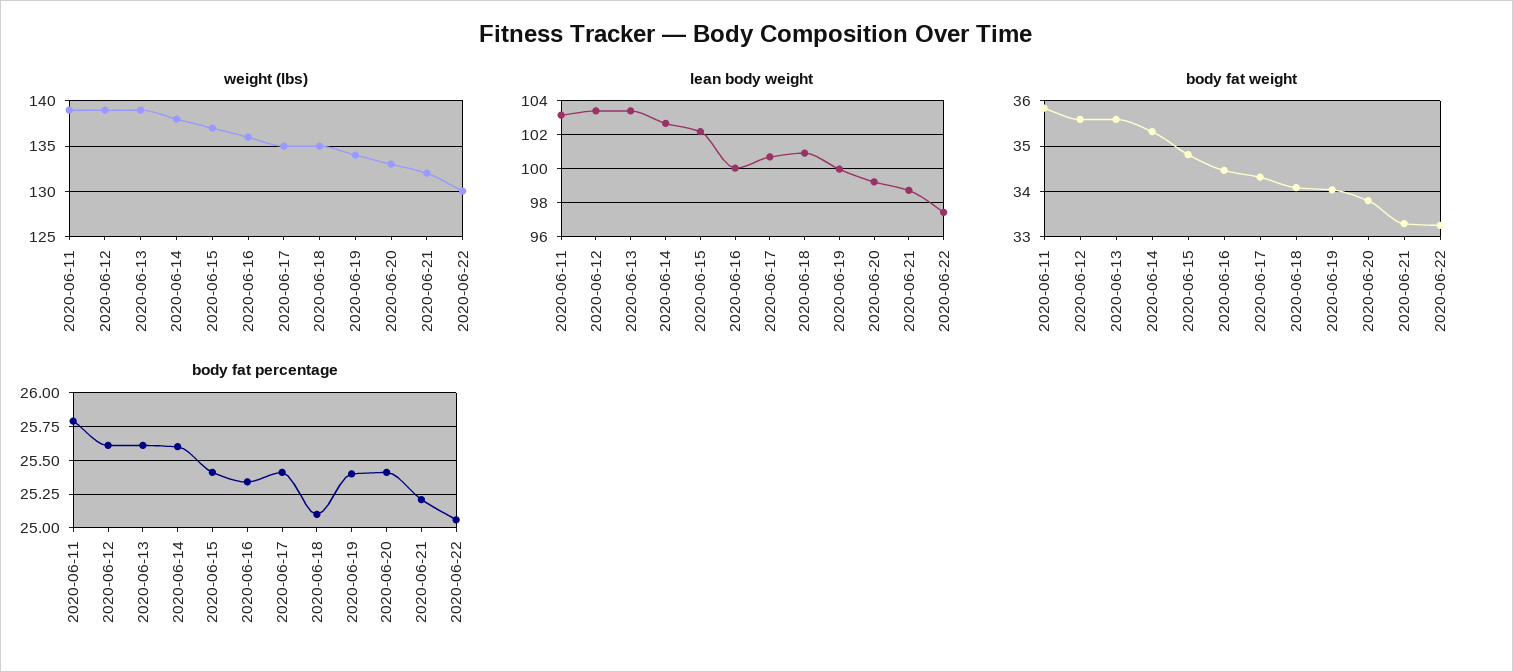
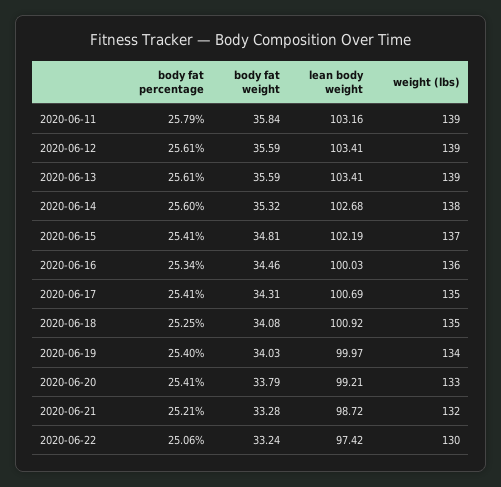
  {
    "weight (lbs)": {
      "2020-06-11": 139,
      "2020-06-12": 139,
      "2020-06-13": 139,
      "2020-06-14": 138,
      "2020-06-15": 137,
      "2020-06-16": 136,
      "2020-06-17": 135,
      "2020-06-18": 135,
      "2020-06-19": 134,
      "2020-06-20": 133,
      "2020-06-21": 132,
      "2020-06-22": 130
    },
    "lean body weight": {
      "2020-06-11": 103.16,
      "2020-06-12": 103.41,
      "2020-06-13": 103.41,
      "2020-06-14": 102.68,
      "2020-06-15": 102.19,
      "2020-06-16": 100.03,
      "2020-06-17": 100.69,
      "2020-06-18": 100.92,
      "2020-06-19": 99.97,
      "2020-06-20": 99.21,
      "2020-06-21": 98.72,
      "2020-06-22": 97.42
    },
    "body fat weight": {
      "2020-06-11": 35.84,
      "2020-06-12": 35.59,
      "2020-06-13": 35.59,
      "2020-06-14": 35.32,
      "2020-06-15": 34.81,
      "2020-06-16": 34.46,
      "2020-06-17": 34.31,
      "2020-06-18": 34.08,
      "2020-06-19": 34.03,
      "2020-06-20": 33.79,
      "2020-06-21": 33.28,
      "2020-06-22": 33.24
    },
    "body fat percentage": {
      "2020-06-11": 25.79,
      "2020-06-12": 25.61,
      "2020-06-13": 25.61,
      "2020-06-14": 25.6,
      "2020-06-15": 25.41,
      "2020-06-16": 25.34,
      "2020-06-17": 25.41,
-     "2020-06-18": 25.1,
+     "2020-06-18": 25.25,
      "2020-06-19": 25.4,
      "2020-06-20": 25.41,
      "2020-06-21": 25.21,
      "2020-06-22": 25.06
    }
  }

